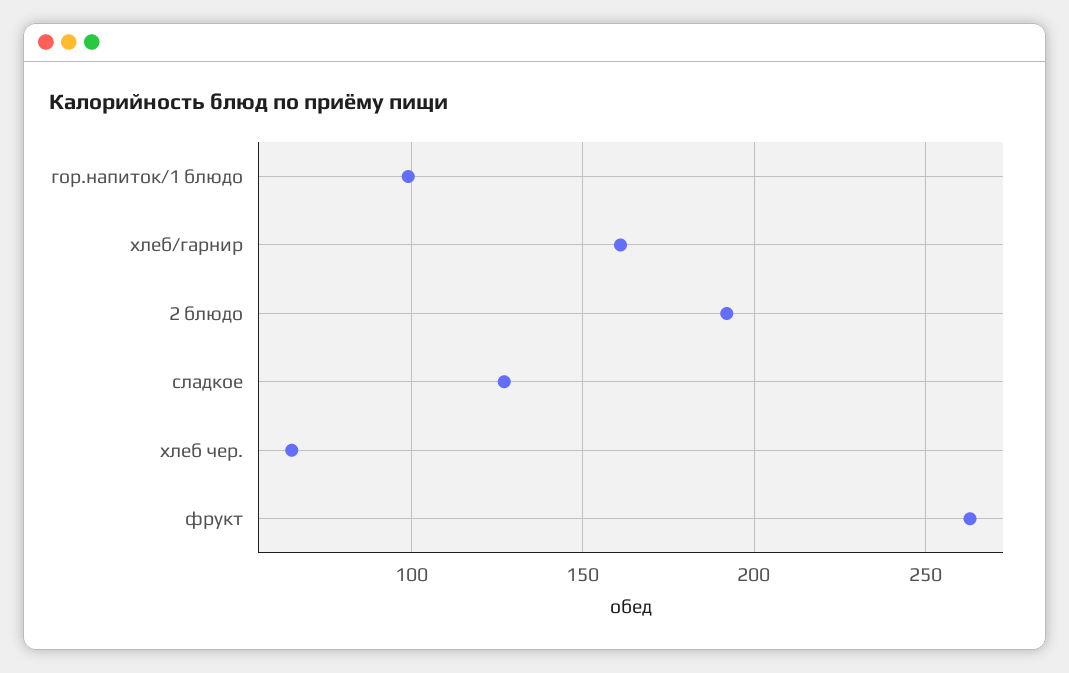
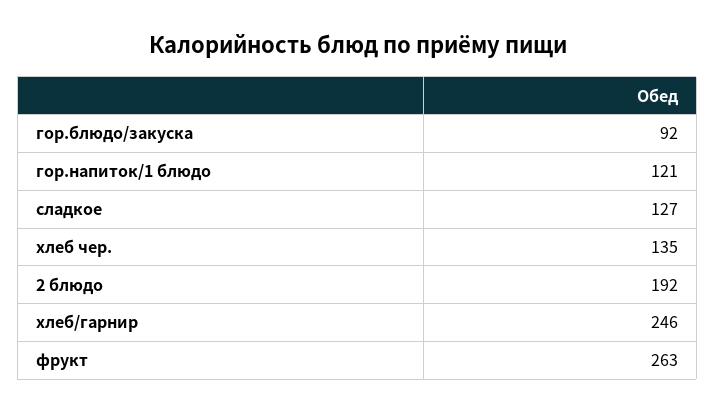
  {
-   "гор.напиток/1 блюдо": 100,
+   "гор.напиток/1 блюдо": 121,
-   "хлеб/гарнир": 160,
+   "хлеб/гарнир": 246,
    "2 блюдо": 192,
    "сладкое": 127,
-   "хлеб чер.": 65,
+   "хлеб чер.": 135,
-   "фрукт": 263
+   "фрукт": 263,
+   "гор.блюдо/закуска": 92
  }

